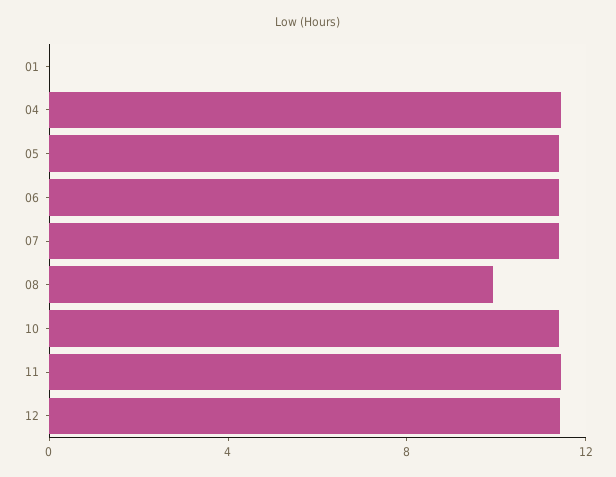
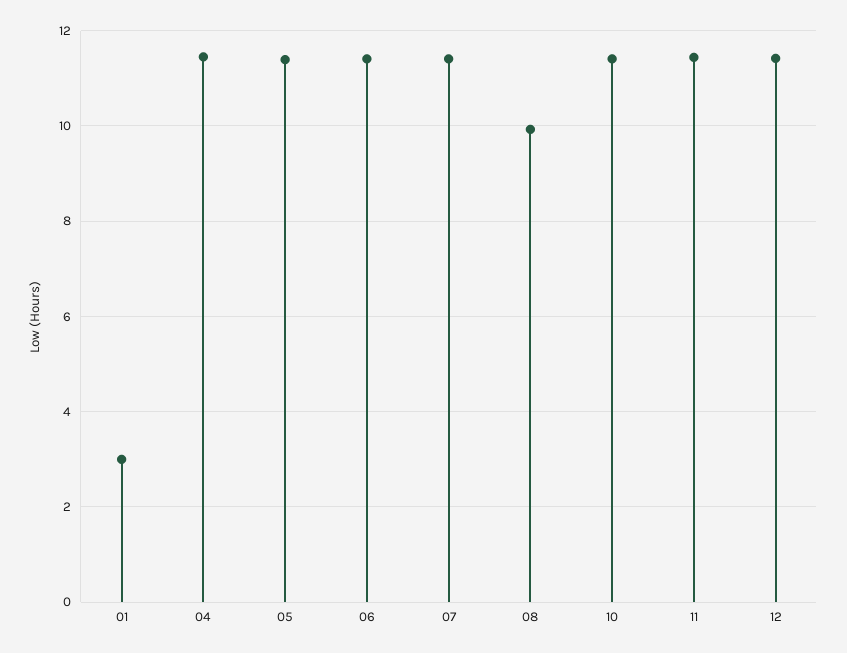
  {
-   "01": 0,
+   "01": 3,
    "04": 11.4,
    "05": 11.4,
    "06": 11.4,
    "07": 11.4,
    "08": 10,
    "10": 11.4,
    "11": 11.4,
    "12": 11.4
  }

